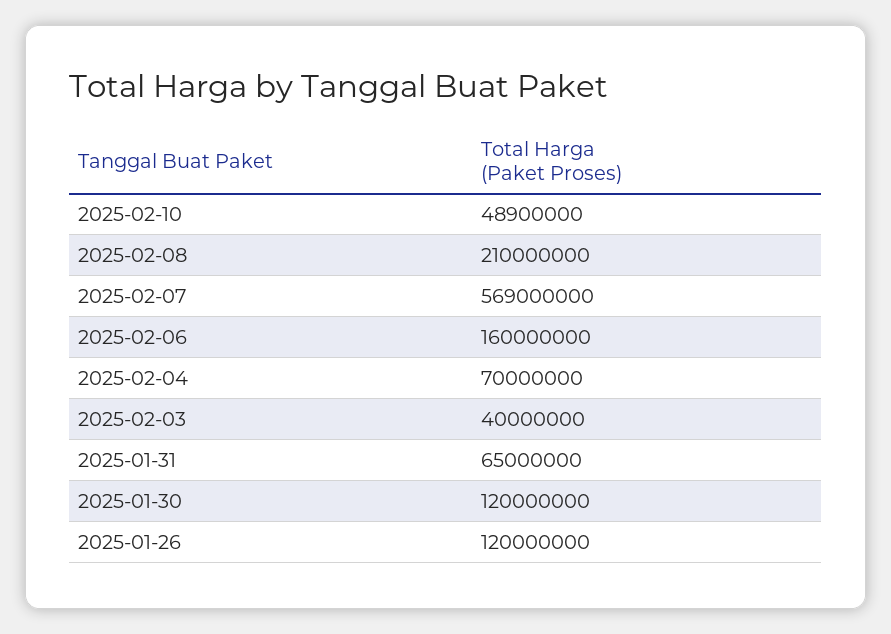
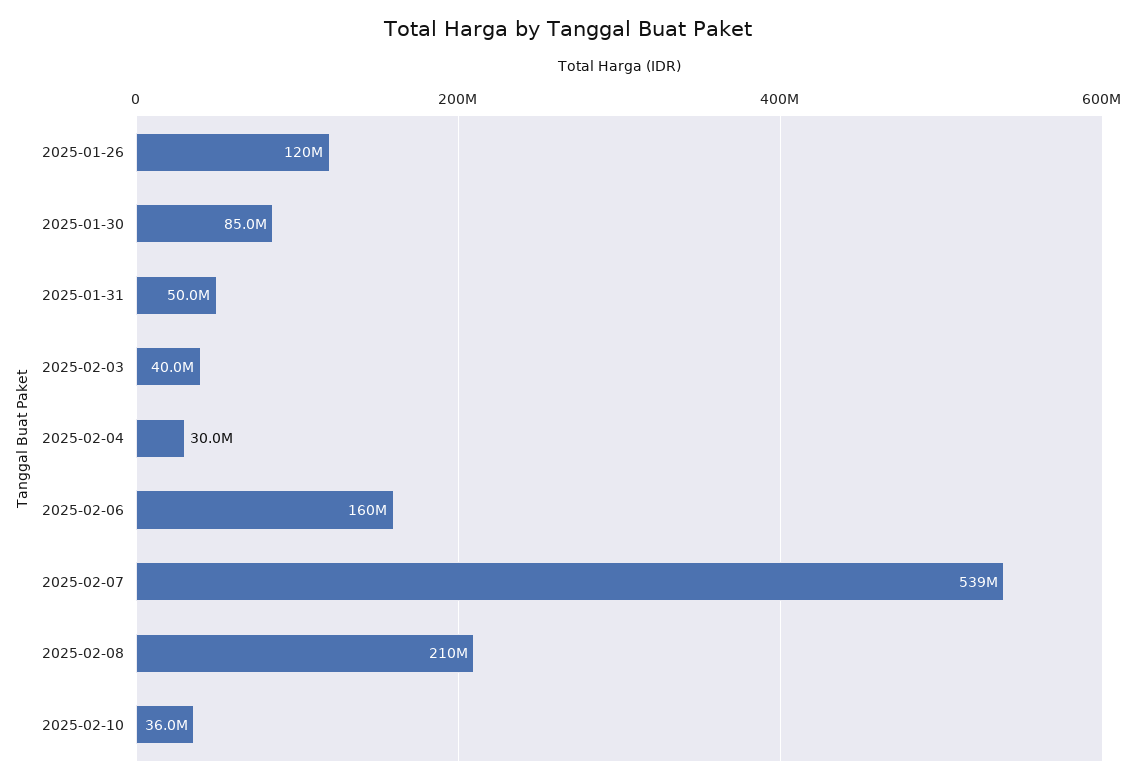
  {
-   "2025-02-10": 48900000,
+   "2025-02-10": 36000000,
    "2025-02-08": 210000000,
-   "2025-02-07": 569000000,
+   "2025-02-07": 539000000,
    "2025-02-06": 160000000,
-   "2025-02-04": 70000000,
+   "2025-02-04": 30000000,
    "2025-02-03": 40000000,
-   "2025-01-31": 65000000,
+   "2025-01-31": 50000000,
-   "2025-01-30": 120000000,
+   "2025-01-30": 85000000,
    "2025-01-26": 120000000
  }

